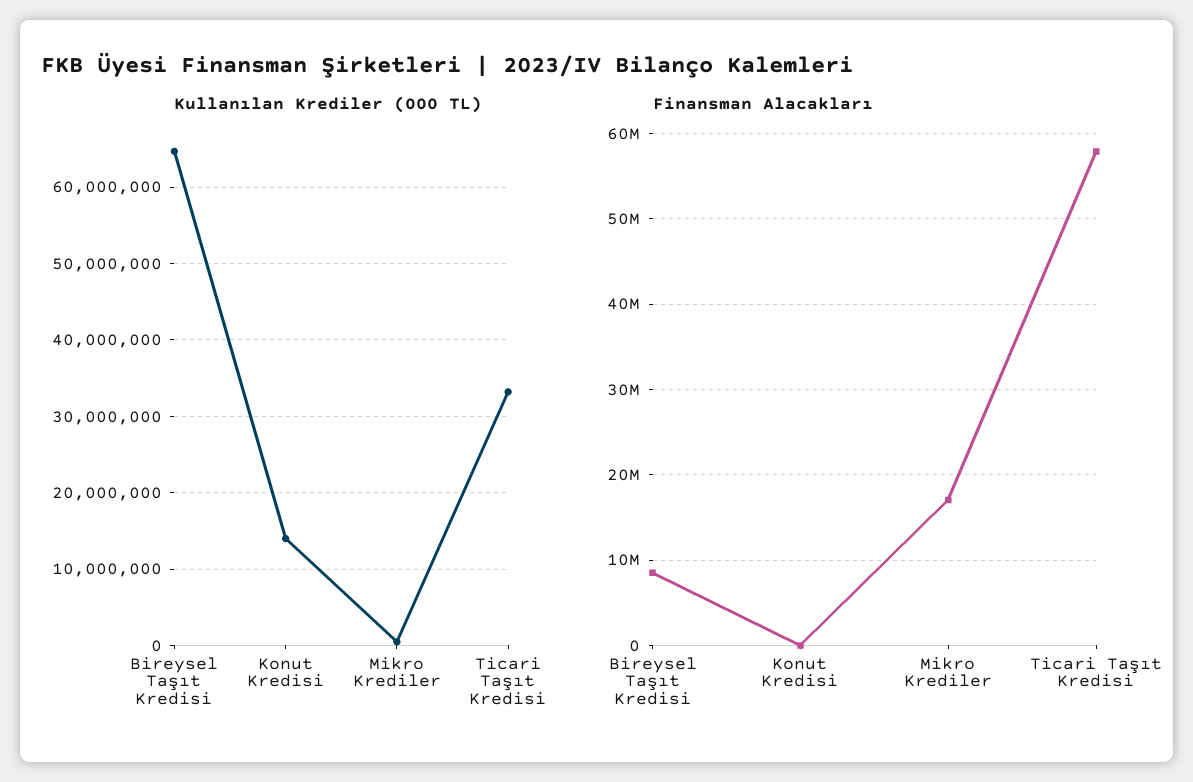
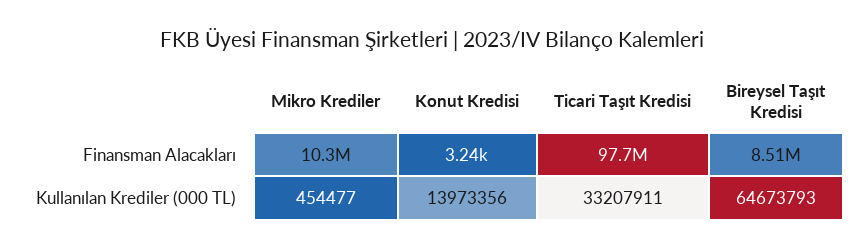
  {
    "Kullanılan Krediler (000 TL)": {
      "Bireysel Taşıt Kredisi": 64673793,
      "Konut Kredisi": 13973356,
      "Mikro Krediler": 454477,
      "Ticari Taşıt Kredisi": 33207911
    },
    "Finansman Alacakları": {
      "Bireysel Taşıt Kredisi": 8510000,
      "Konut Kredisi": 3240,
-     "Mikro Krediler": 17000000,
+     "Mikro Krediler": 10300000,
-     "Ticari Taşıt Kredisi": 58000000
+     "Ticari Taşıt Kredisi": 97700000
    }
  }

